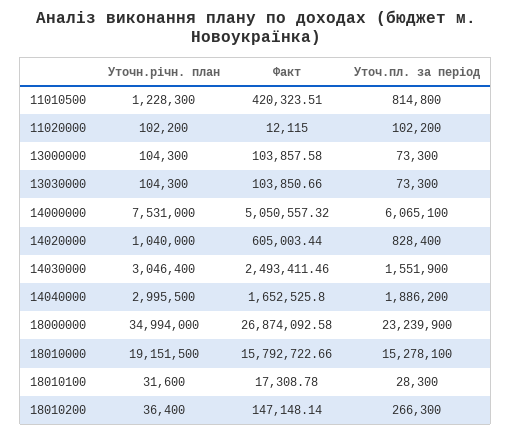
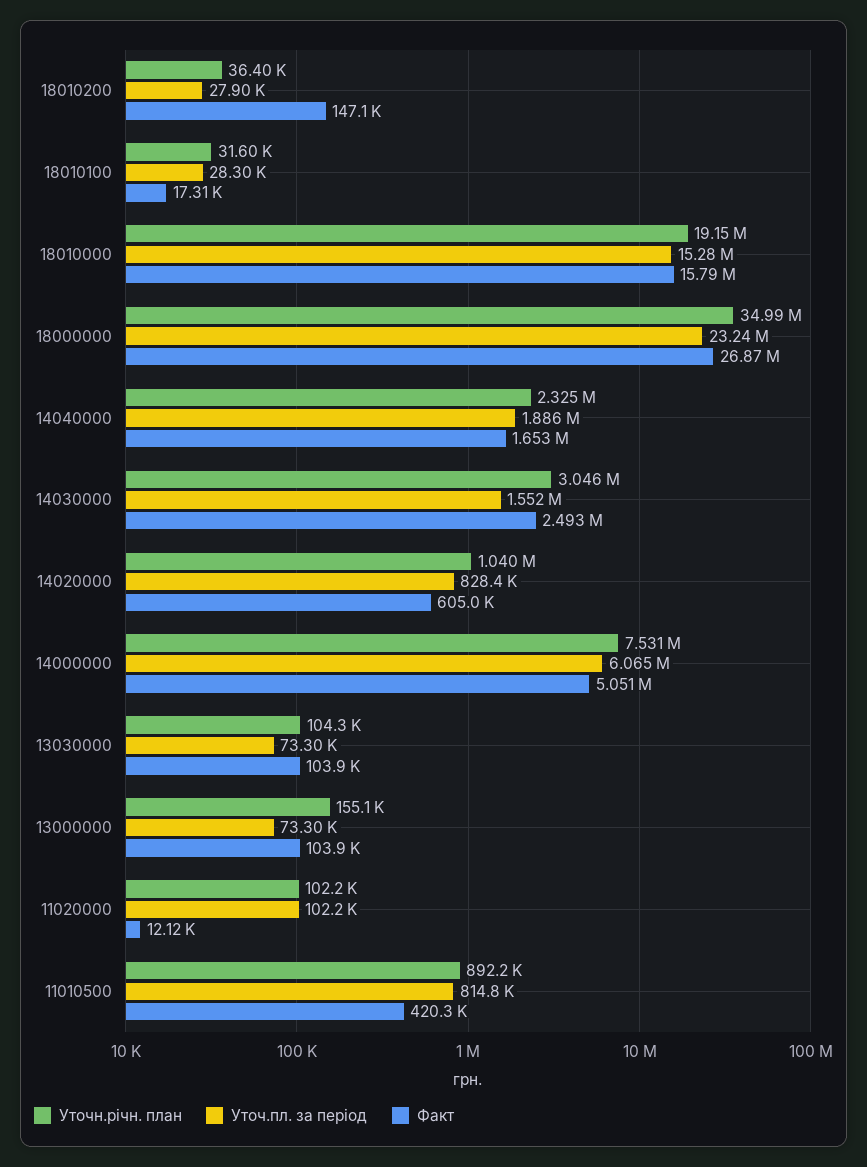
  {
    "Уточн.річн. план": {
-     "11010500": 1228300,
+     "11010500": 892200,
      "11020000": 102200,
-     "13000000": 104300,
+     "13000000": 155100,
      "13030000": 104300,
      "14000000": 7531000,
      "14020000": 1040000,
      "14030000": 3046400,
-     "14040000": 2995500,
+     "14040000": 2325000,
      "18000000": 34994000,
      "18010000": 19151500,
      "18010100": 31600,
      "18010200": 36400
    },
    "Факт": {
      "11010500": 420323.51,
      "11020000": 12115,
      "13000000": 103857.58,
      "13030000": 103850.66,
      "14000000": 5050557.32,
      "14020000": 605003.44,
      "14030000": 2493411.46,
      "14040000": 1652525.8,
      "18000000": 26874092.58,
      "18010000": 15792722.66,
      "18010100": 17308.78,
      "18010200": 147148.14
    },
    "Уточ.пл. за період": {
      "11010500": 814800,
      "11020000": 102200,
      "13000000": 73300,
      "13030000": 73300,
      "14000000": 6065100,
      "14020000": 828400,
      "14030000": 1551900,
      "14040000": 1886200,
      "18000000": 23239900,
      "18010000": 15278100,
      "18010100": 28300,
-     "18010200": 266300
+     "18010200": 27900
    }
  }

